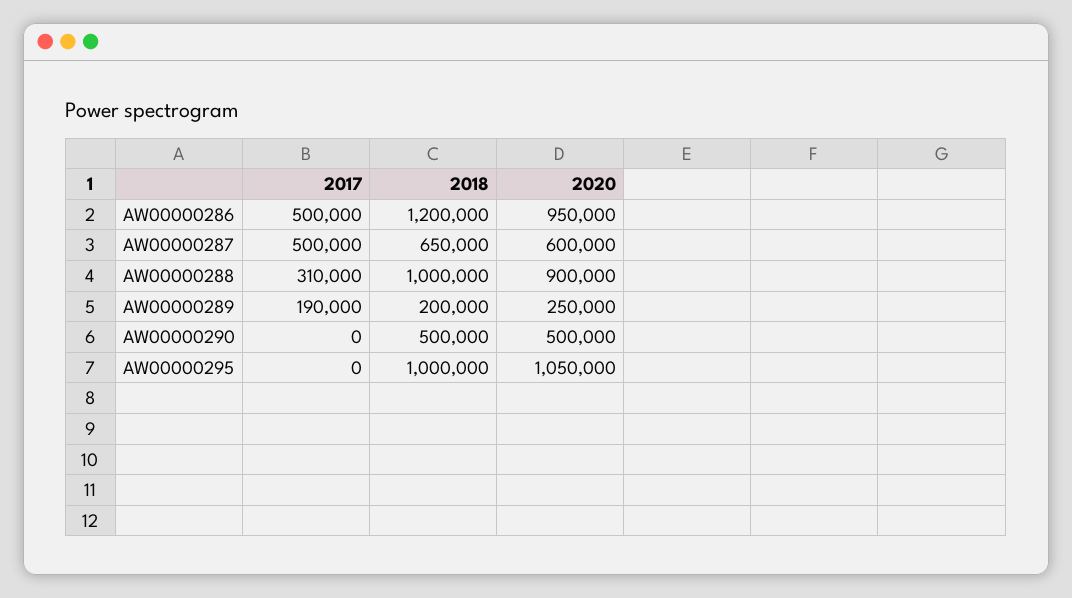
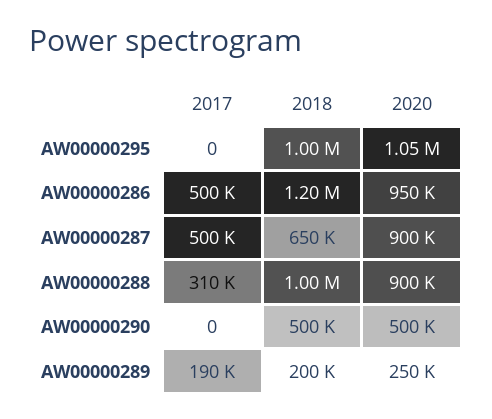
  {
    "2017": {
      "AW00000286": 500000,
      "AW00000287": 500000,
      "AW00000288": 310000,
      "AW00000289": 190000,
      "AW00000290": 0,
      "AW00000295": 0
    },
    "2018": {
      "AW00000286": 1200000,
      "AW00000287": 650000,
      "AW00000288": 1000000,
      "AW00000289": 200000,
      "AW00000290": 500000,
      "AW00000295": 1000000
    },
    "2020": {
      "AW00000286": 950000,
-     "AW00000287": 600000,
+     "AW00000287": 900000,
      "AW00000288": 900000,
      "AW00000289": 250000,
      "AW00000290": 500000,
      "AW00000295": 1050000
    }
  }

